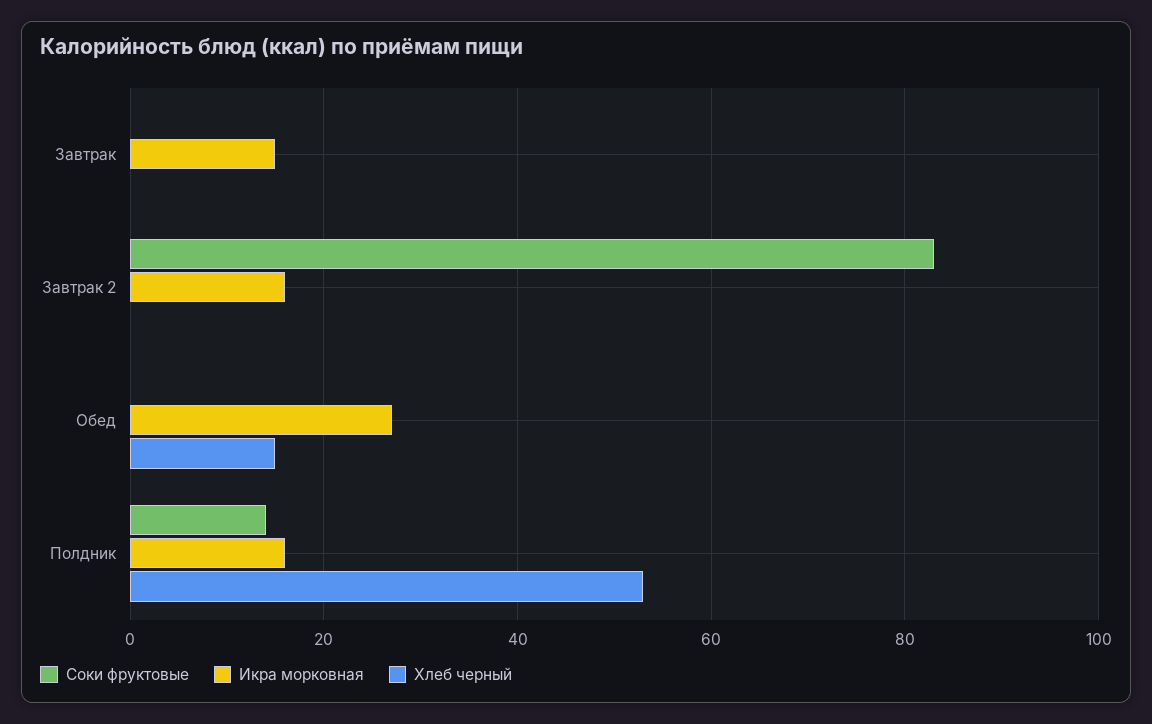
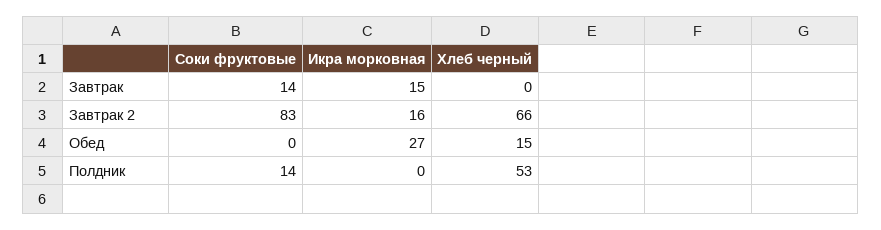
  {
    "Соки фруктовые": {
-     "Завтрак": 0,
+     "Завтрак": 14,
      "Завтрак 2": 83,
      "Обед": 0,
      "Полдник": 14
    },
    "Икра морковная": {
      "Завтрак": 15,
      "Завтрак 2": 16,
      "Обед": 27,
-     "Полдник": 15
+     "Полдник": 0
    },
    "Хлеб черный": {
      "Завтрак": 0,
-     "Завтрак 2": 0,
+     "Завтрак 2": 66,
      "Обед": 15,
      "Полдник": 53
    }
  }

